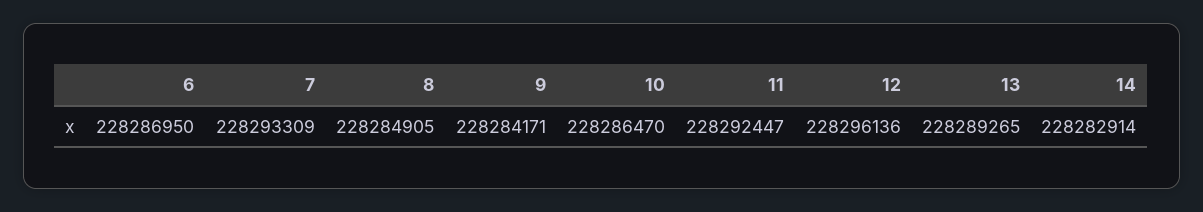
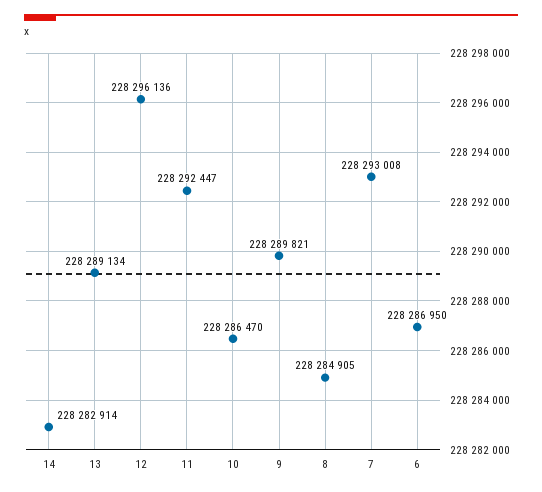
  {
    "6": 228286950,
-   "7": 228293309,
+   "7": 228293008,
    "8": 228284905,
-   "9": 228284171,
+   "9": 228289821,
    "10": 228286470,
    "11": 228292447,
    "12": 228296136,
-   "13": 228289265,
+   "13": 228289134,
    "14": 228282914
  }

